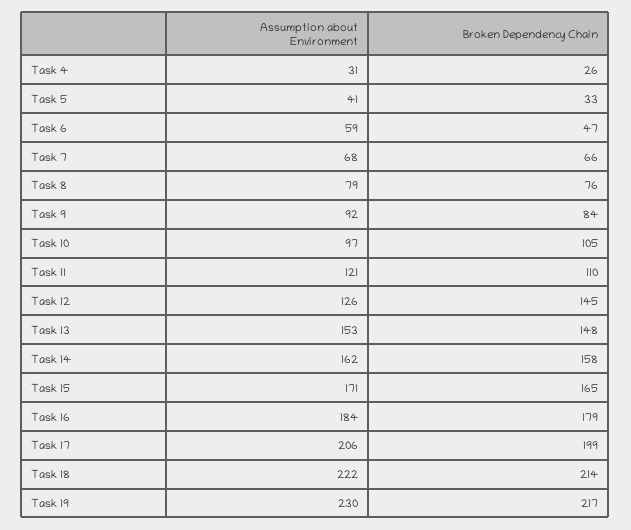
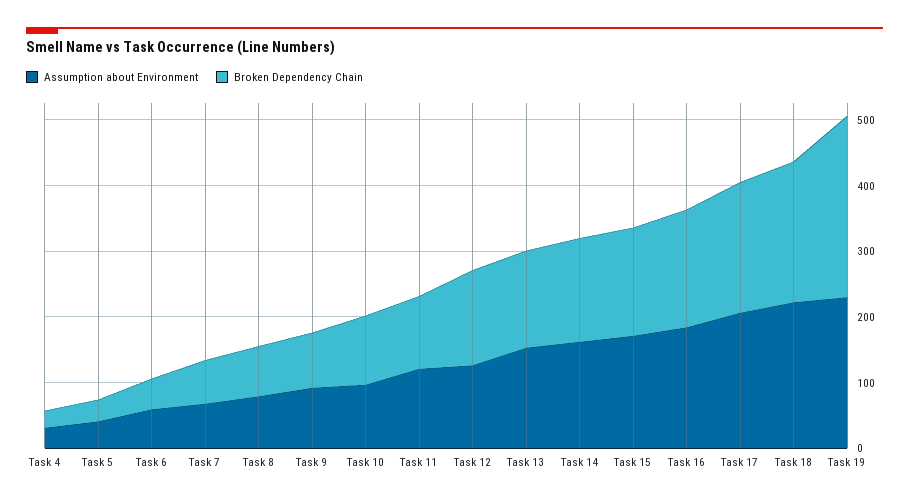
  {
    "Assumption about Environment": {
      "Task 4": 31,
      "Task 5": 41,
      "Task 6": 59,
      "Task 7": 68,
      "Task 8": 79,
      "Task 9": 92,
      "Task 10": 97,
      "Task 11": 121,
      "Task 12": 126,
      "Task 13": 153,
      "Task 14": 162,
      "Task 15": 171,
      "Task 16": 184,
      "Task 17": 206,
      "Task 18": 222,
      "Task 19": 230
    },
    "Broken Dependency Chain": {
      "Task 4": 26,
      "Task 5": 33,
      "Task 6": 47,
      "Task 7": 66,
      "Task 8": 76,
      "Task 9": 84,
      "Task 10": 105,
      "Task 11": 110,
      "Task 12": 145,
      "Task 13": 148,
      "Task 14": 158,
      "Task 15": 165,
      "Task 16": 179,
      "Task 17": 199,
      "Task 18": 214,
-     "Task 19": 217
+     "Task 19": 280
    }
  }

